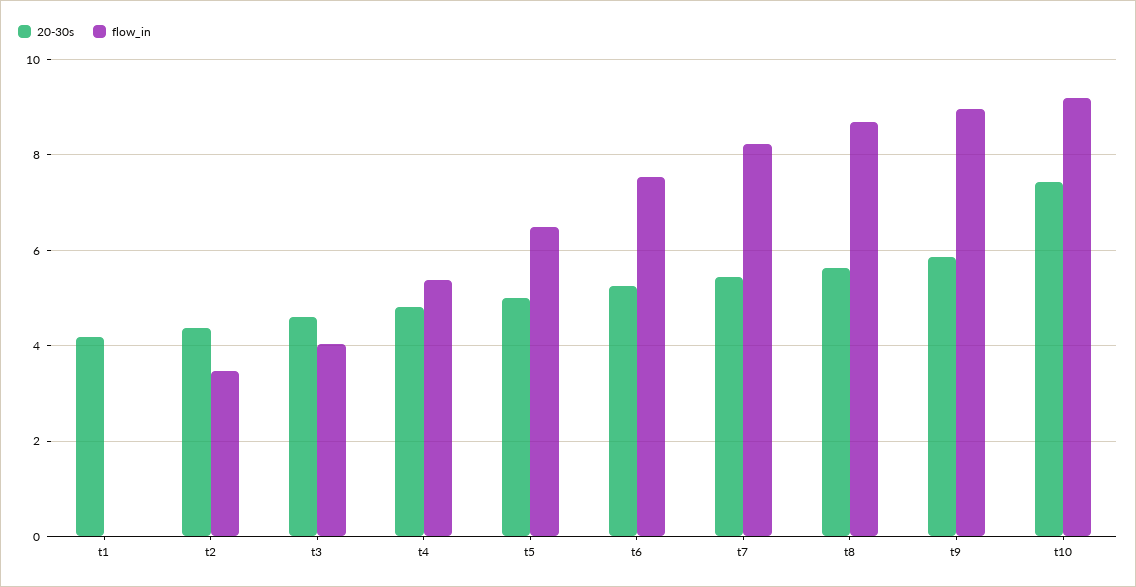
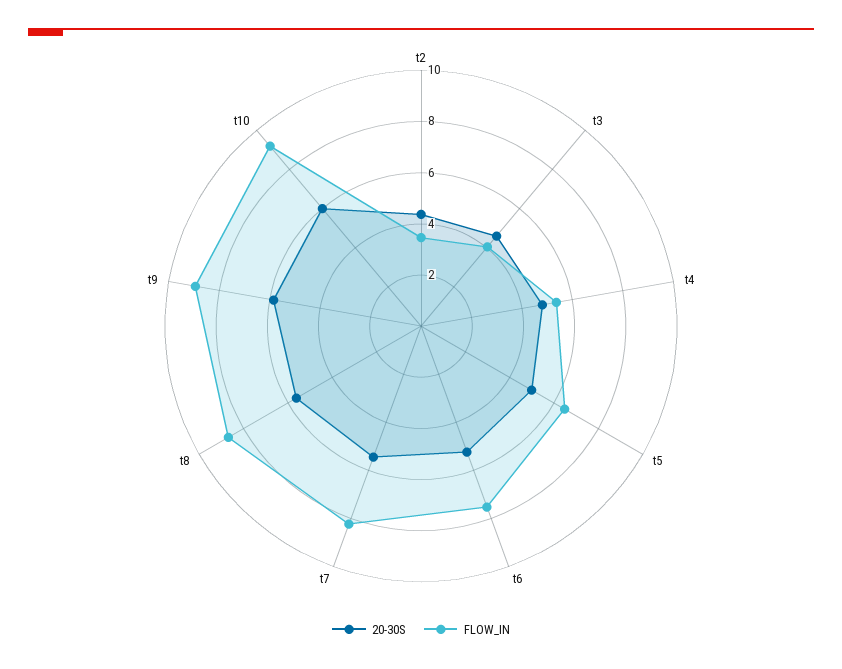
  {
    "20-30s": {
-     "t1": 4.2,
      "t2": 4.4,
      "t3": 4.6,
      "t4": 4.8,
      "t5": 5,
      "t6": 5.2,
      "t7": 5.4,
      "t8": 5.6,
      "t9": 5.8,
-     "t10": 7.4
+     "t10": 6
    },
    "flow_in": {
-     "t1": 0,
      "t2": 3.4,
      "t3": 4,
      "t4": 5.4,
      "t5": 6.4,
      "t6": 7.6,
      "t7": 8.2,
      "t8": 8.6,
      "t9": 9,
      "t10": 9.2
    }
  }

